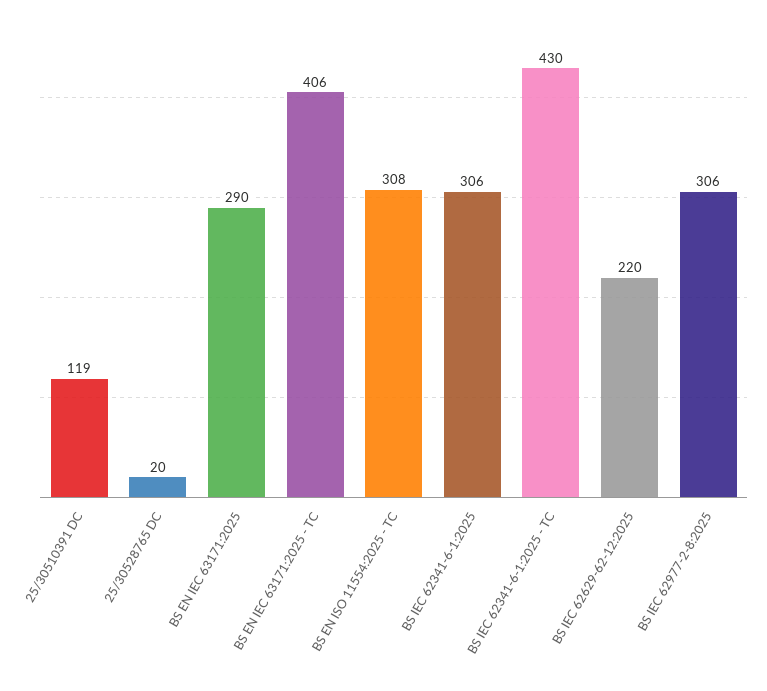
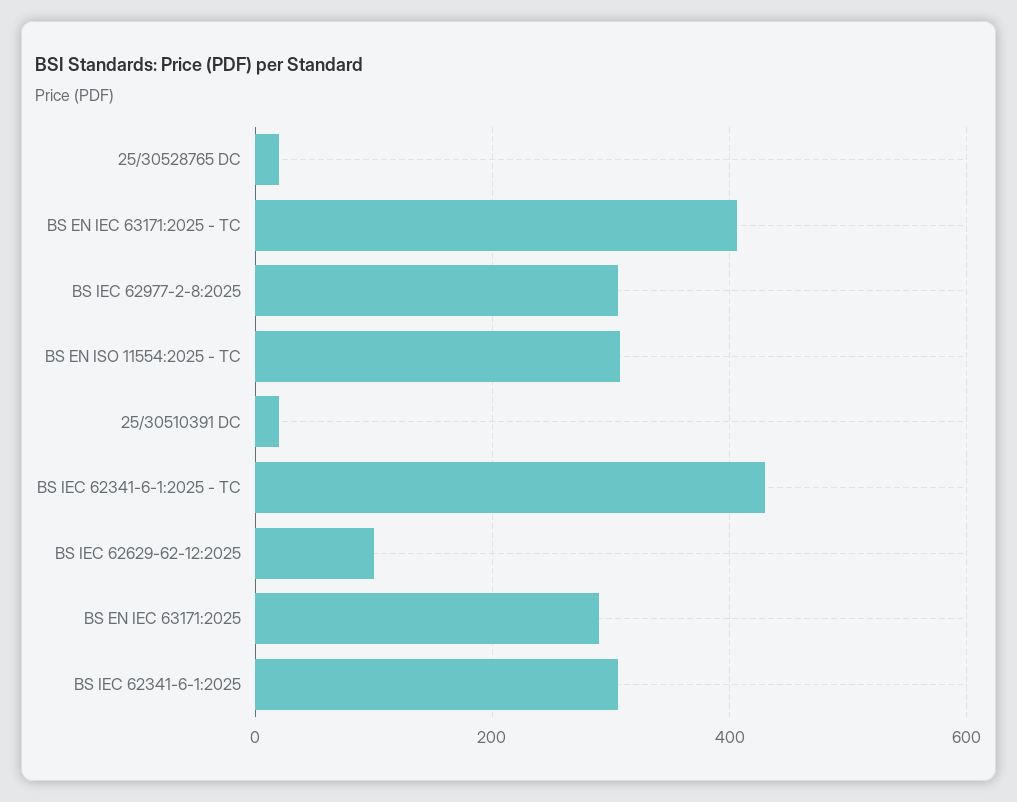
  {
-   "25/30510391 DC": 119,
+   "25/30510391 DC": 20,
    "25/30528765 DC": 20,
    "BS EN IEC 63171:2025": 290,
    "BS EN IEC 63171:2025 - TC": 406,
    "BS EN ISO 11554:2025 - TC": 308,
    "BS IEC 62341-6-1:2025": 306,
    "BS IEC 62341-6-1:2025 - TC": 430,
-   "BS IEC 62629-62-12:2025": 220,
+   "BS IEC 62629-62-12:2025": 100,
    "BS IEC 62977-2-8:2025": 306
  }

